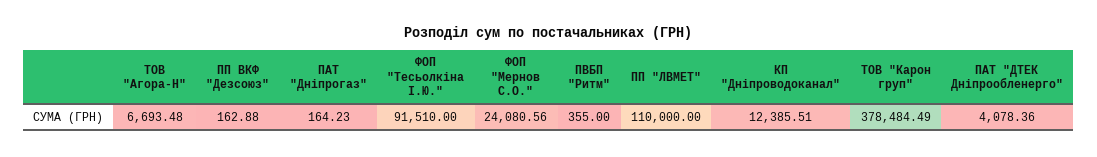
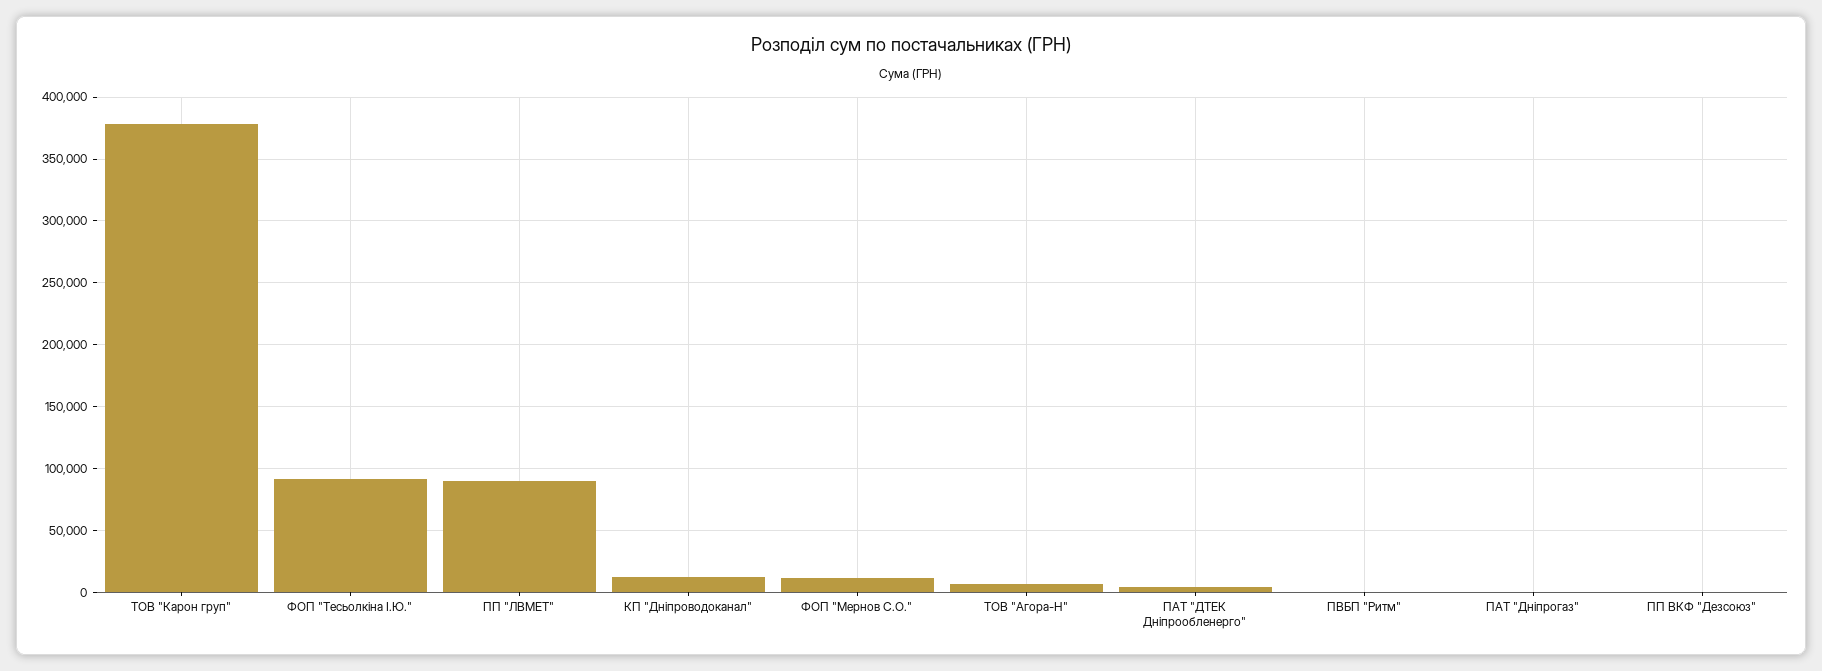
  {
    "ТОВ \"Агора-Н\"": 6693.48,
    "ПП ВКФ \"Дезсоюз\"": 162.88,
    "ПАТ \"Дніпрогаз\"": 164.23,
    "ФОП \"Тесьолкіна І.Ю.\"": 91510,
-   "ФОП \"Мернов С.О.\"": 24080.56,
+   "ФОП \"Мернов С.О.\"": 10000,
    "ПВБП \"Ритм\"": 355,
-   "ПП \"ЛВМЕТ\"": 110000,
+   "ПП \"ЛВМЕТ\"": 90000,
    "КП \"Дніпроводоканал\"": 12385.51,
    "ТОВ \"Карон груп\"": 378484.49,
    "ПАТ \"ДТЕК Дніпрообленерго\"": 4078.36
  }

